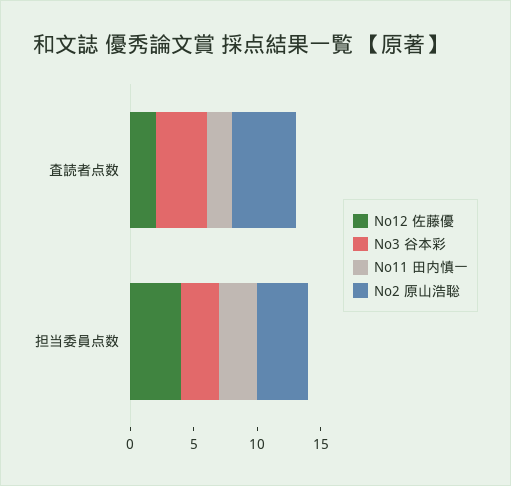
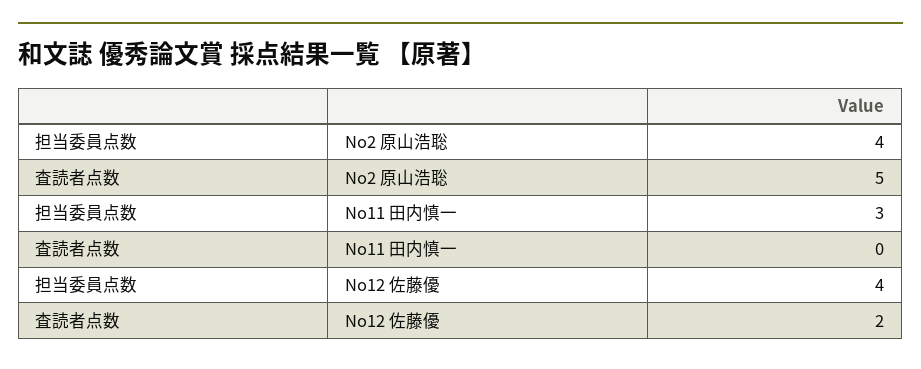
  {
    "No12 佐藤優": {
      "査読者点数": 2,
      "担当委員点数": 4
    },
-   "No3 谷本彩": {
-     "査読者点数": 4,
-     "担当委員点数": 3
-   },
    "No11 田内慎一": {
-     "査読者点数": 2,
+     "査読者点数": 0,
      "担当委員点数": 3
    },
    "No2 原山浩聡": {
      "査読者点数": 5,
      "担当委員点数": 4
    }
  }

